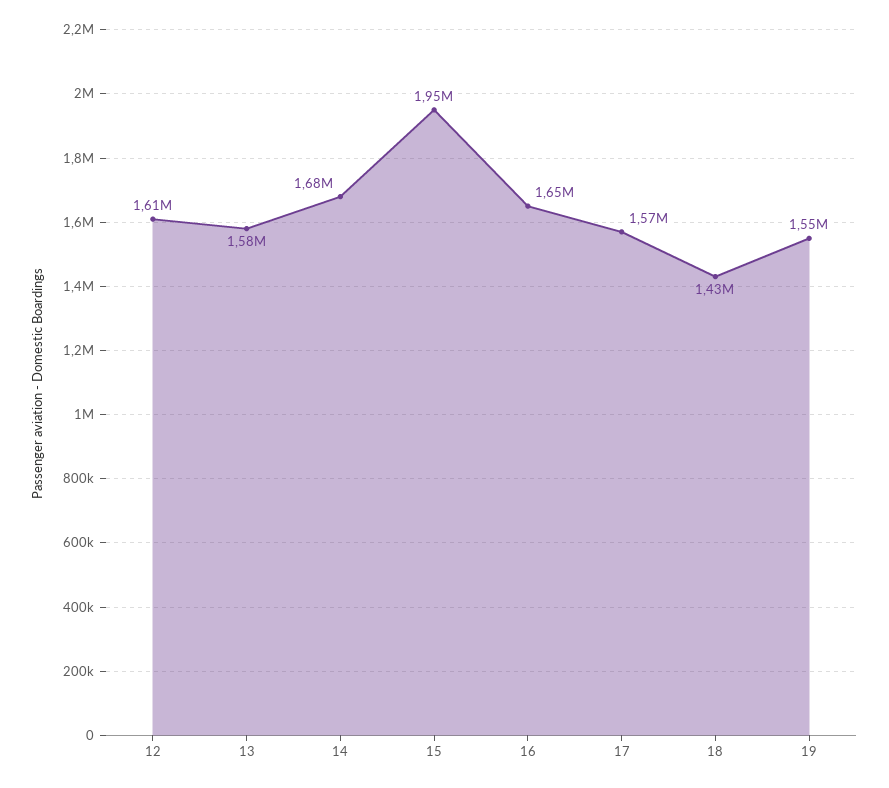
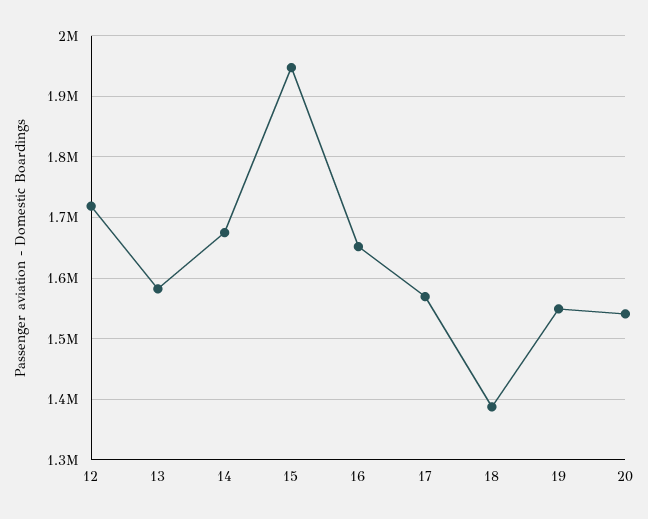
  {
-   "12": 1610000,
+   "12": 1720000,
    "13": 1580000,
    "14": 1680000,
    "15": 1950000,
    "16": 1650000,
    "17": 1570000,
-   "18": 1430000,
+   "18": 1390000,
-   "19": 1550000
+   "19": 1550000,
+   "20": 1540000
  }

